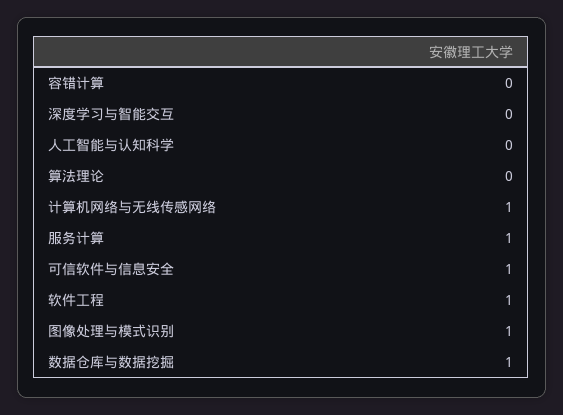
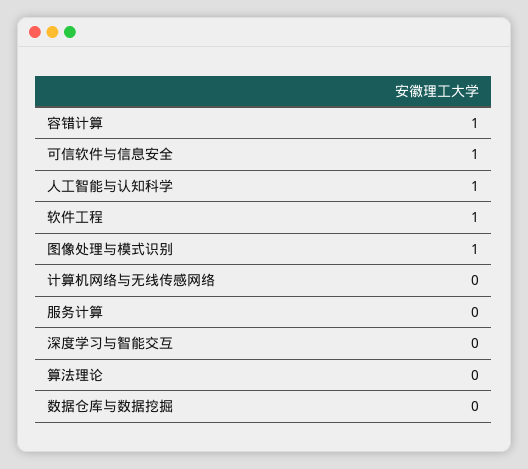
  {
-   "容错计算": 0,
+   "容错计算": 1,
    "深度学习与智能交互": 0,
-   "人工智能与认知科学": 0,
+   "人工智能与认知科学": 1,
    "算法理论": 0,
-   "计算机网络与无线传感网络": 1,
+   "计算机网络与无线传感网络": 0,
-   "服务计算": 1,
+   "服务计算": 0,
    "可信软件与信息安全": 1,
    "软件工程": 1,
    "图像处理与模式识别": 1,
-   "数据仓库与数据挖掘": 1
+   "数据仓库与数据挖掘": 0
  }

